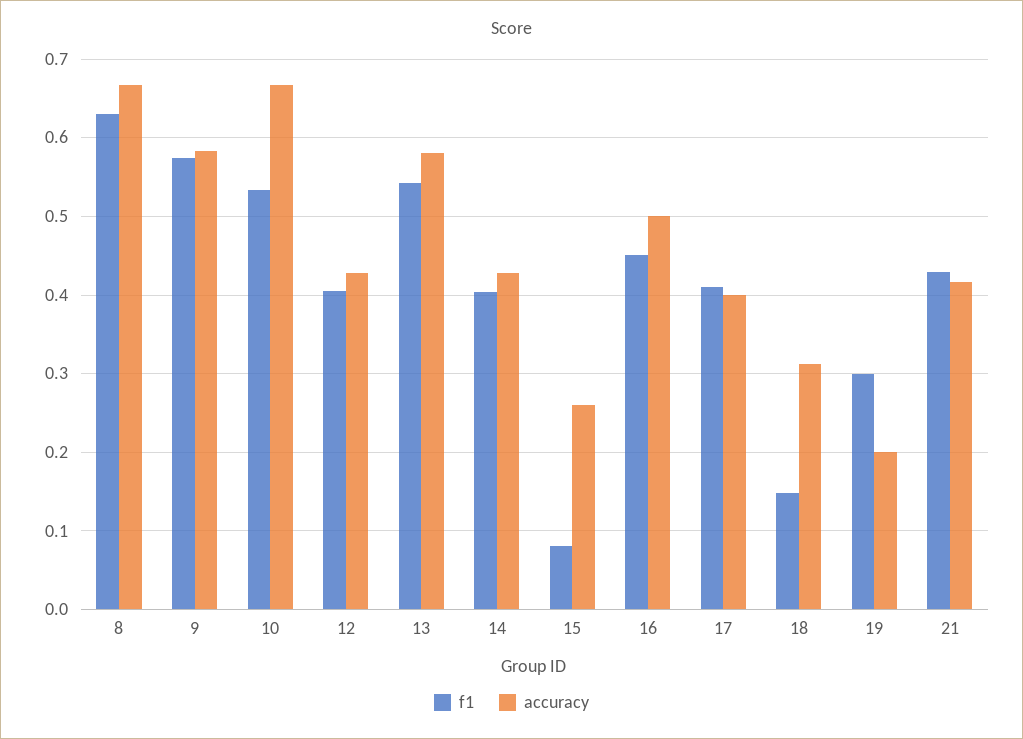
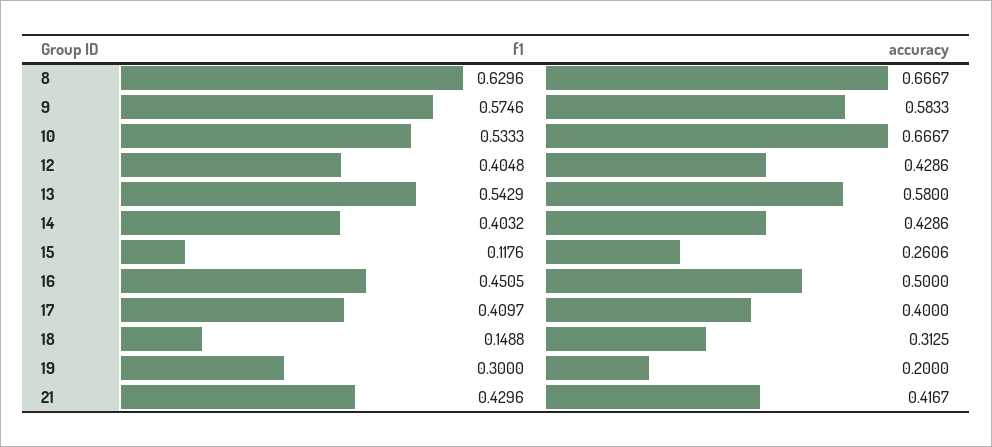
  {
    "f1": {
      "8": 0.6296,
      "9": 0.5746,
      "10": 0.5333,
      "12": 0.4048,
      "13": 0.5429,
      "14": 0.4032,
-     "15": 0.08,
+     "15": 0.1176,
      "16": 0.4505,
      "17": 0.4097,
      "18": 0.1488,
      "19": 0.3,
      "21": 0.4296
    },
    "accuracy": {
      "8": 0.6667,
      "9": 0.5833,
      "10": 0.6667,
      "12": 0.4286,
      "13": 0.58,
      "14": 0.4286,
      "15": 0.2606,
      "16": 0.5,
      "17": 0.4,
      "18": 0.3125,
      "19": 0.2,
      "21": 0.4167
    }
  }

